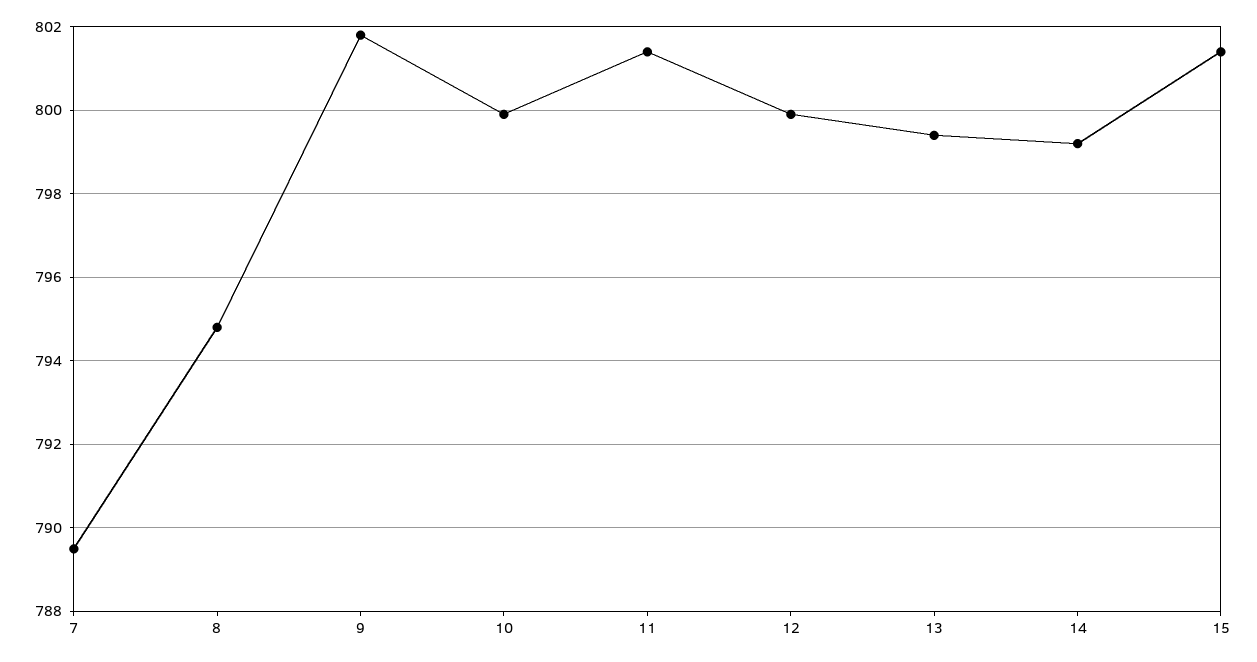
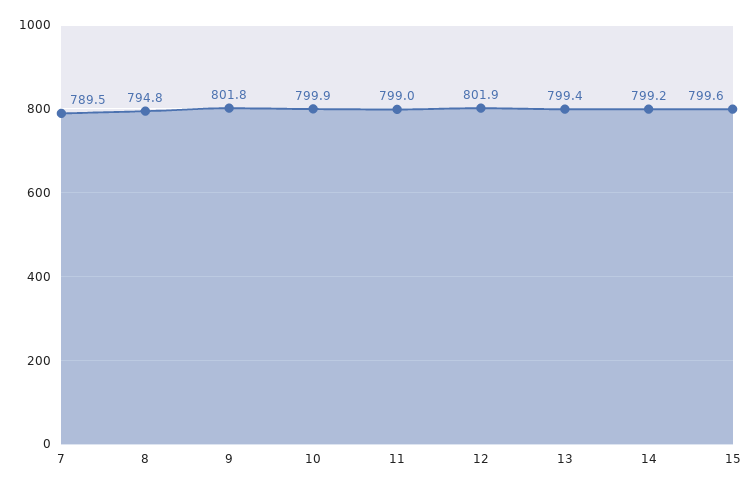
  {
    "7": 789.5,
    "8": 794.8,
    "9": 801.8,
    "10": 799.9,
-   "11": 801.5,
+   "11": 799,
-   "12": 800,
+   "12": 801.9,
    "13": 799.4,
    "14": 799.2,
-   "15": 801.5
+   "15": 799.6
  }

